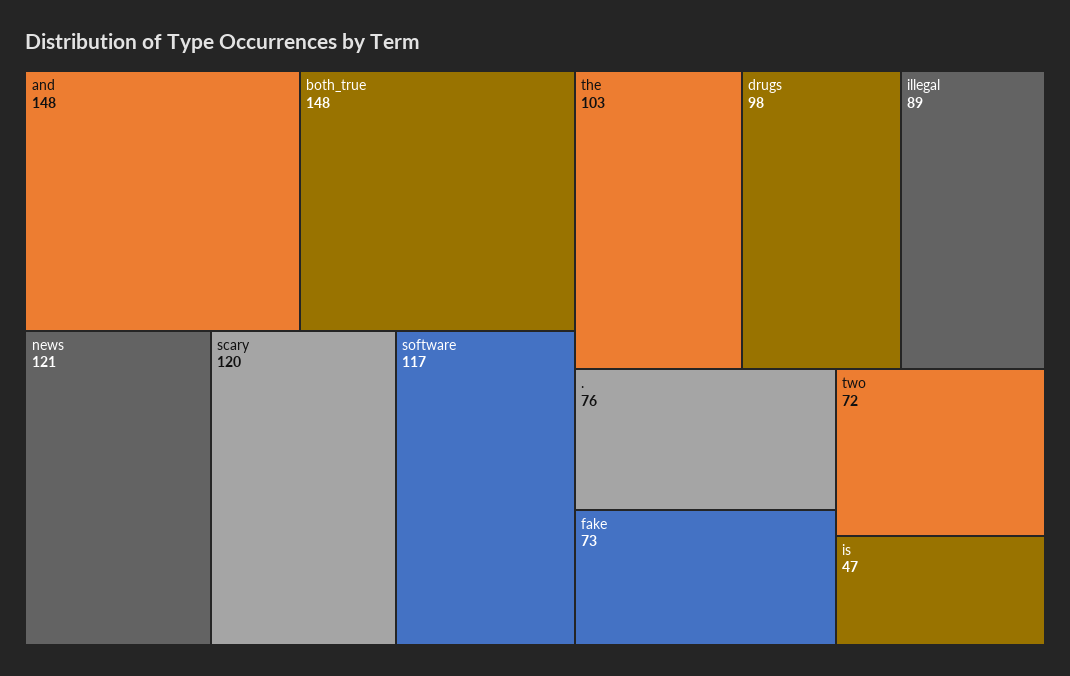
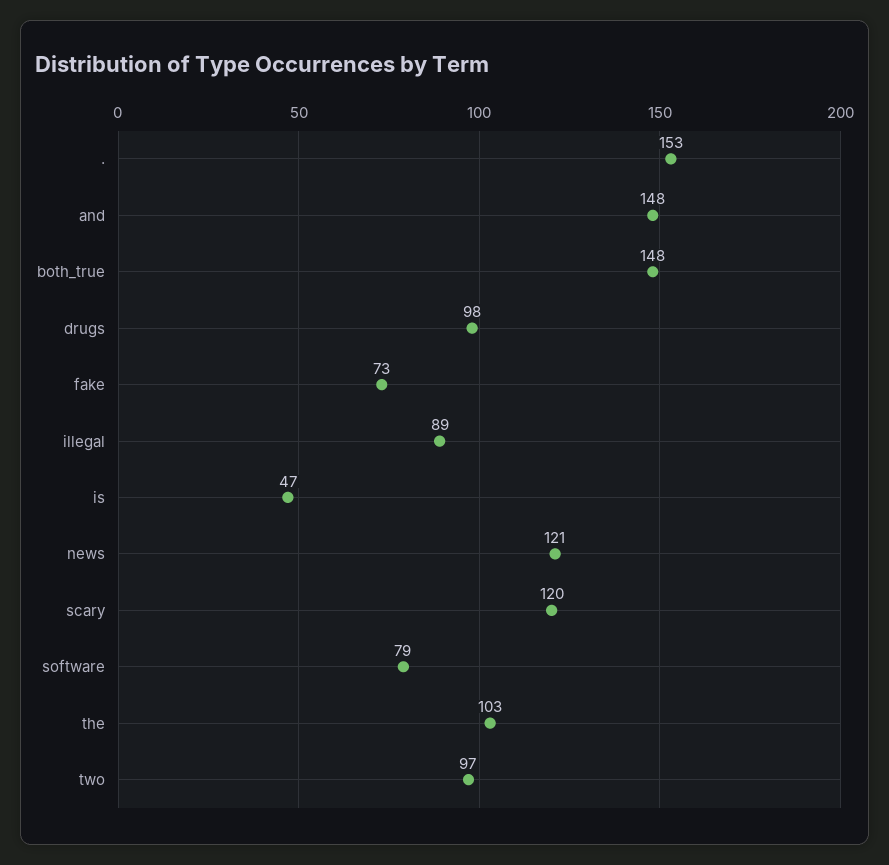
  {
    "and": 148,
    "both_true": 148,
    "news": 121,
    "scary": 120,
-   "software": 117,
+   "software": 79,
    "the": 103,
    "drugs": 98,
    "illegal": 89,
-   ".": 76,
+   ".": 153,
    "fake": 73,
-   "two": 72,
+   "two": 97,
    "is": 47
  }

